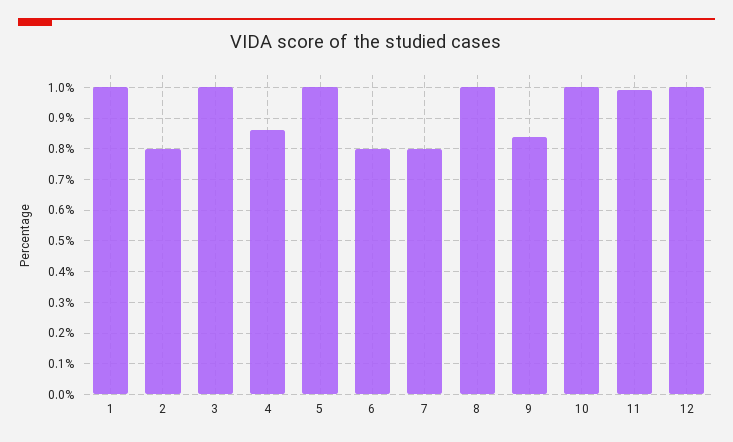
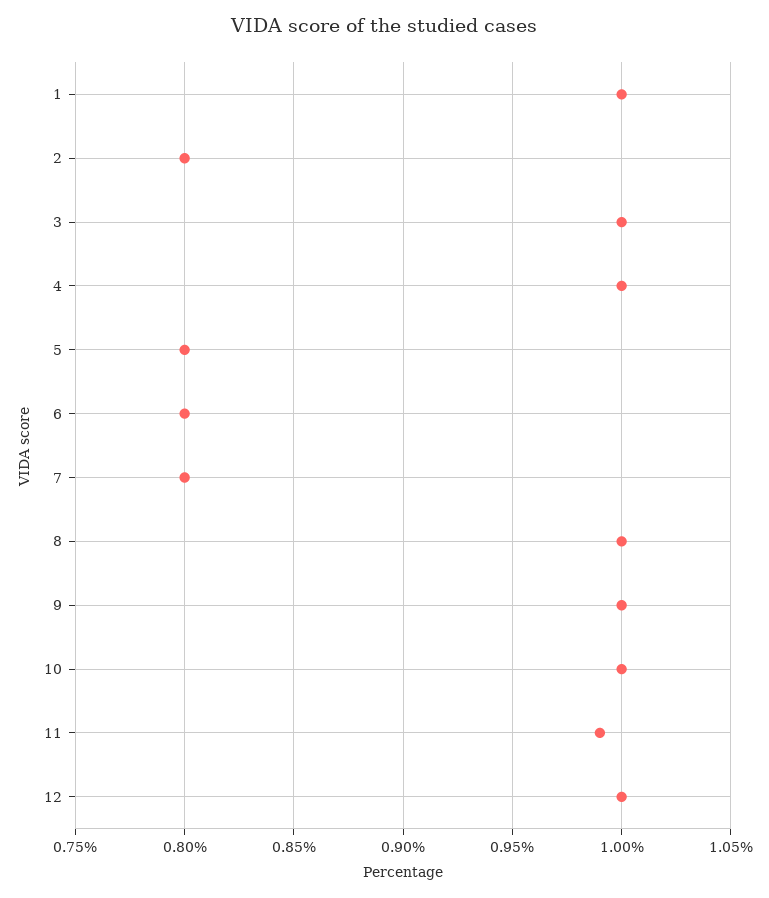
  {
    "1": 1,
    "2": 0.8,
    "3": 1,
-   "4": 0.85,
+   "4": 1,
-   "5": 1,
+   "5": 0.8,
    "6": 0.8,
    "7": 0.8,
    "8": 1,
-   "9": 0.85,
+   "9": 1,
    "10": 1,
    "11": 0.99,
    "12": 1
  }

